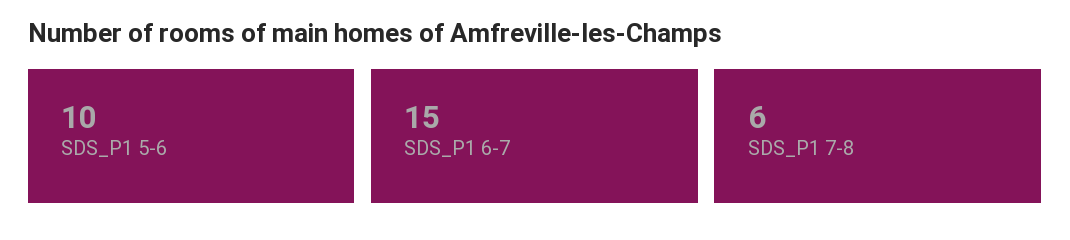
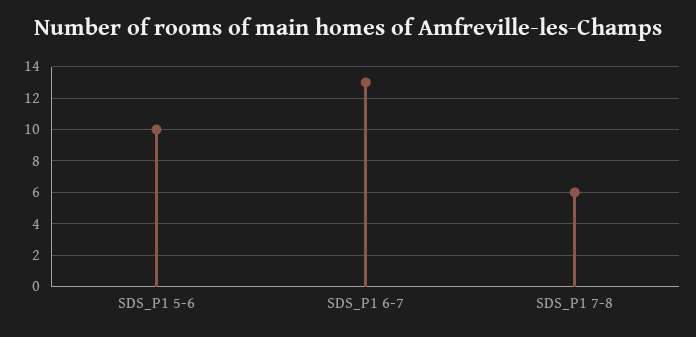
  {
    "SDS_P1 5-6": 10,
-   "SDS_P1 6-7": 15,
+   "SDS_P1 6-7": 13,
    "SDS_P1 7-8": 6
  }

